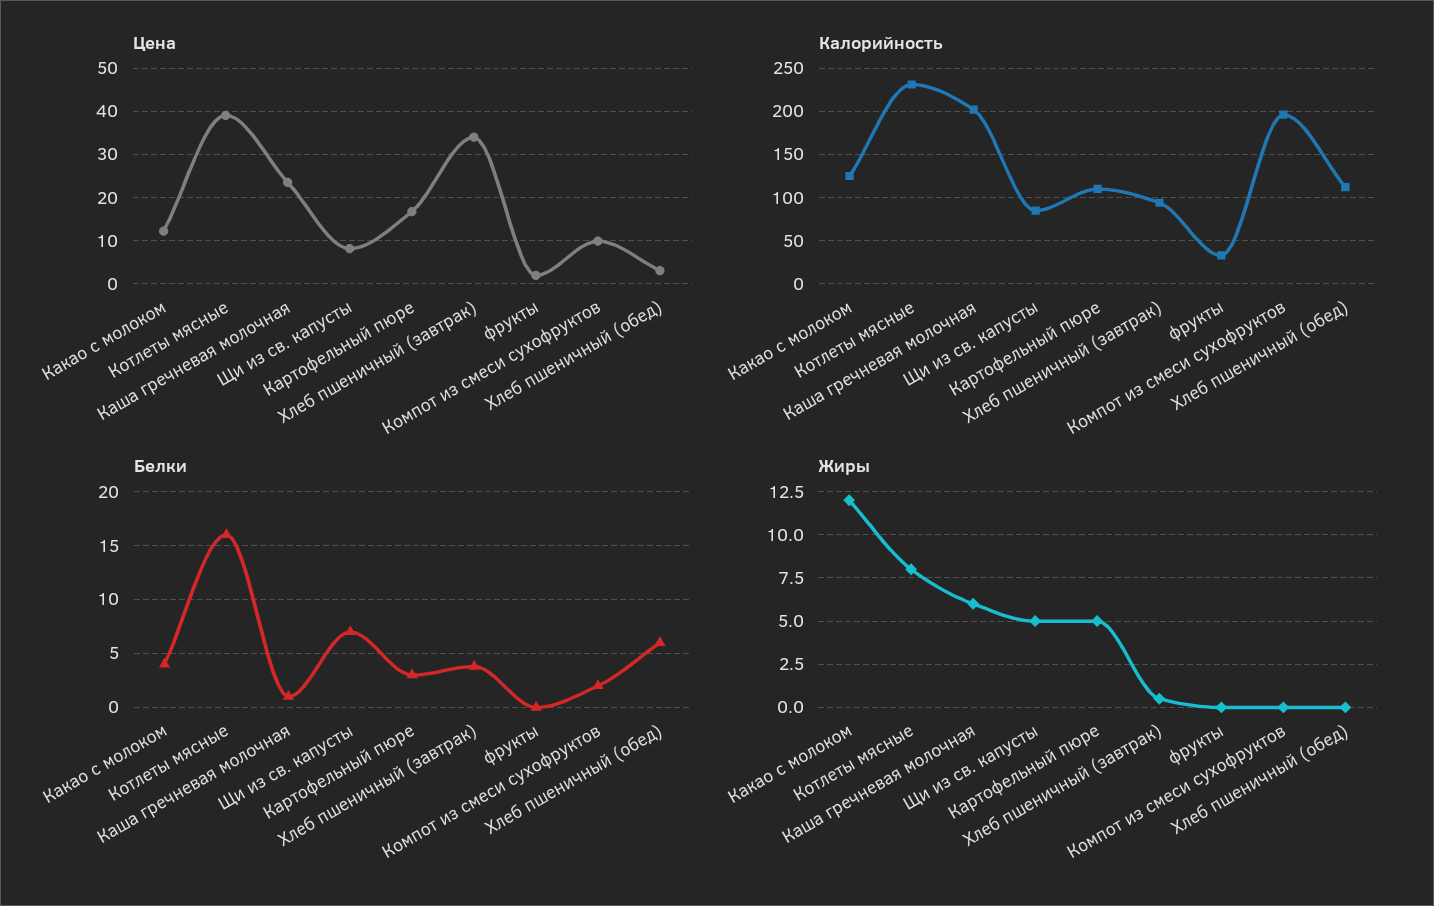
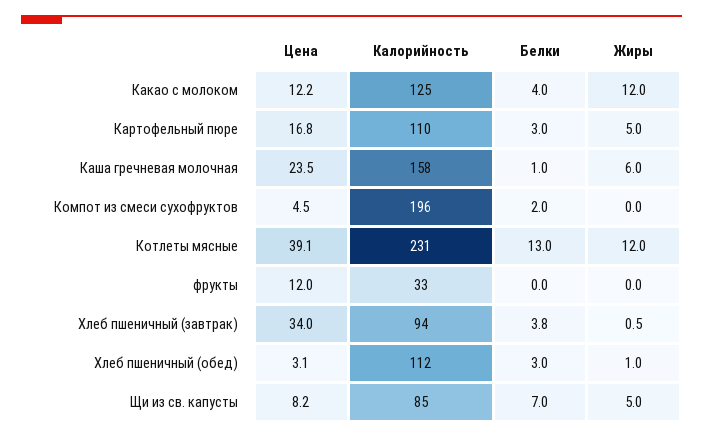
  {
    "Цена": {
      "Какао с молоком": 12.2,
      "Котлеты мясные": 39.1,
      "Каша гречневая молочная": 23.5,
      "Щи из св. капусты": 8.2,
      "Картофельный пюре": 16.8,
      "Хлеб пшеничный (завтрак)": 34,
-     "фрукты": 2,
+     "фрукты": 12,
-     "Компот из смеси сухофруктов": 10,
+     "Компот из смеси сухофруктов": 4.5,
      "Хлеб пшеничный (обед)": 3.1
    },
    "Калорийность": {
      "Какао с молоком": 125,
      "Котлеты мясные": 231,
-     "Каша гречневая молочная": 200,
+     "Каша гречневая молочная": 158,
      "Щи из св. капусты": 85,
      "Картофельный пюре": 110,
      "Хлеб пшеничный (завтрак)": 94,
      "фрукты": 33,
      "Компот из смеси сухофруктов": 196,
      "Хлеб пшеничный (обед)": 112
    },
    "Белки": {
      "Какао с молоком": 4,
-     "Котлеты мясные": 16,
+     "Котлеты мясные": 13,
      "Каша гречневая молочная": 1,
      "Щи из св. капусты": 7,
      "Картофельный пюре": 3,
      "Хлеб пшеничный (завтрак)": 3.8,
      "фрукты": 0,
      "Компот из смеси сухофруктов": 2,
-     "Хлеб пшеничный (обед)": 6
+     "Хлеб пшеничный (обед)": 3
    },
    "Жиры": {
      "Какао с молоком": 12,
-     "Котлеты мясные": 8,
+     "Котлеты мясные": 12,
      "Каша гречневая молочная": 6,
      "Щи из св. капусты": 5,
      "Картофельный пюре": 5,
      "Хлеб пшеничный (завтрак)": 0.5,
      "фрукты": 0,
      "Компот из смеси сухофруктов": 0,
-     "Хлеб пшеничный (обед)": 0
+     "Хлеб пшеничный (обед)": 1
    }
  }

